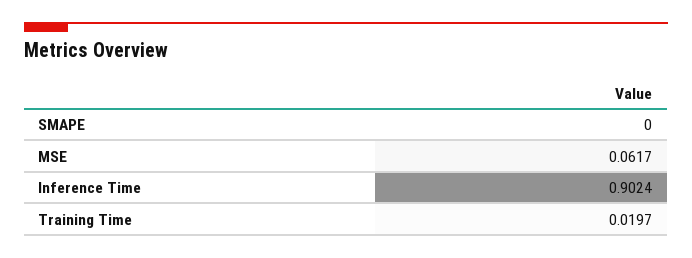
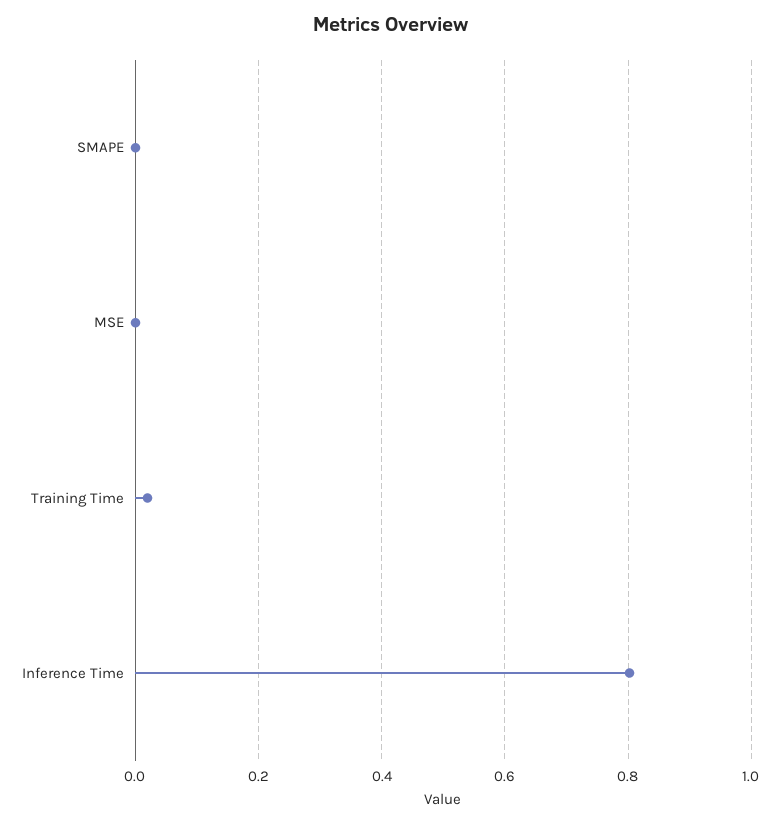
  {
    "SMAPE": 0,
-   "MSE": 0.0617,
+   "MSE": 0,
-   "Inference Time": 0.9024,
+   "Inference Time": 0.8,
    "Training Time": 0.0197
  }

